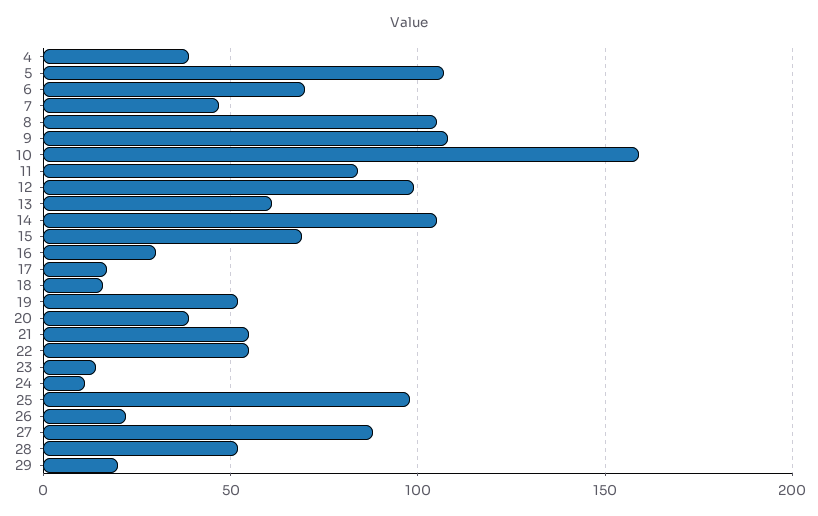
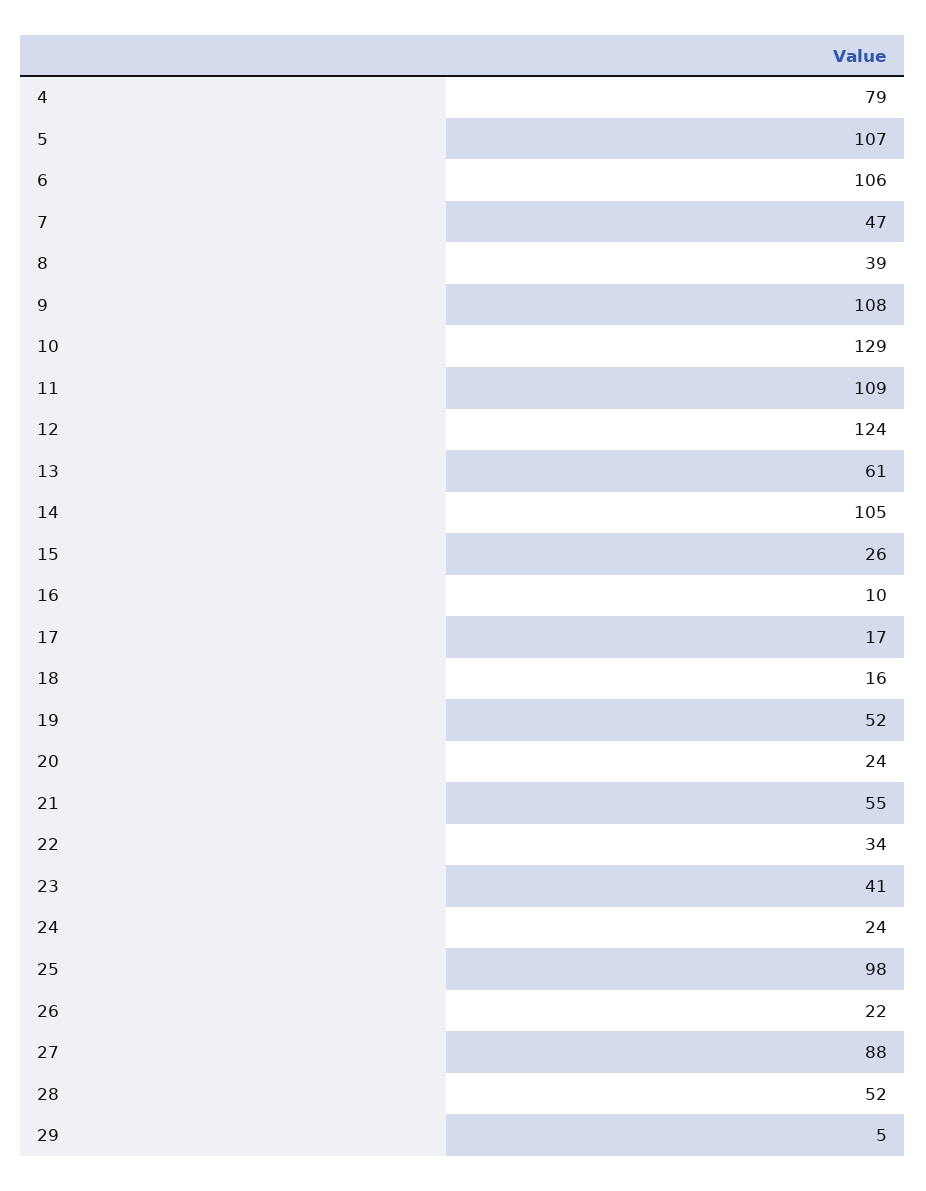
  {
-   "4": 40,
+   "4": 79,
    "5": 107,
-   "6": 70,
+   "6": 106,
    "7": 47,
-   "8": 105,
+   "8": 39,
    "9": 108,
-   "10": 160,
+   "10": 129,
-   "11": 85,
+   "11": 109,
-   "12": 100,
+   "12": 124,
    "13": 61,
    "14": 105,
-   "15": 70,
+   "15": 26,
-   "16": 30,
+   "16": 10,
    "17": 17,
    "18": 16,
    "19": 52,
-   "20": 40,
+   "20": 24,
    "21": 55,
-   "22": 55,
+   "22": 34,
-   "23": 15,
+   "23": 41,
-   "24": 10,
+   "24": 24,
    "25": 98,
    "26": 22,
    "27": 88,
    "28": 52,
-   "29": 20
+   "29": 5
  }

